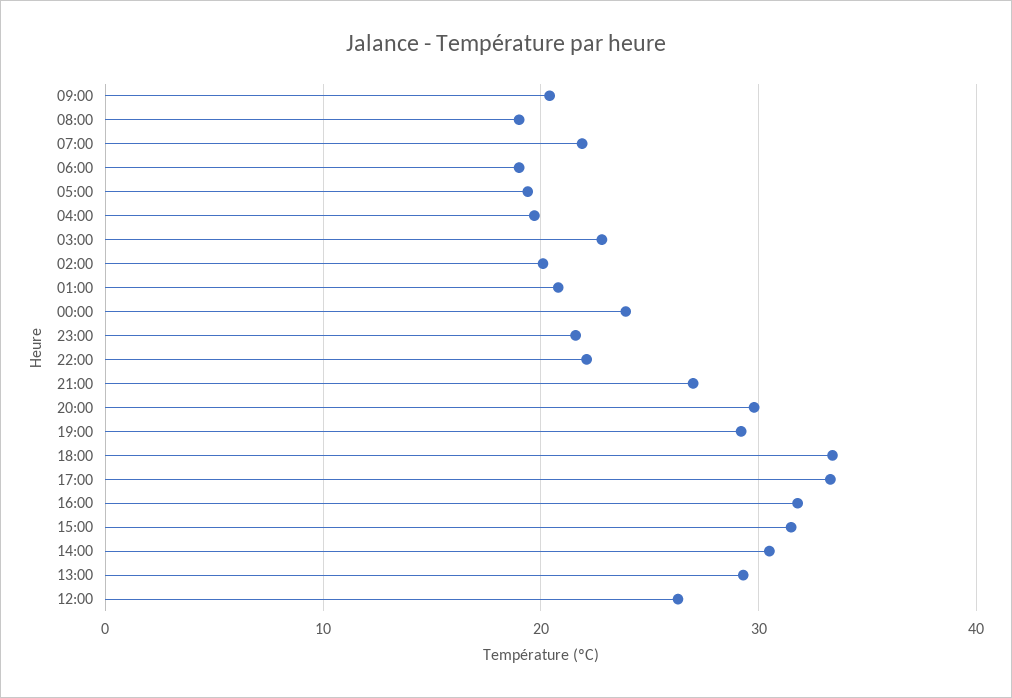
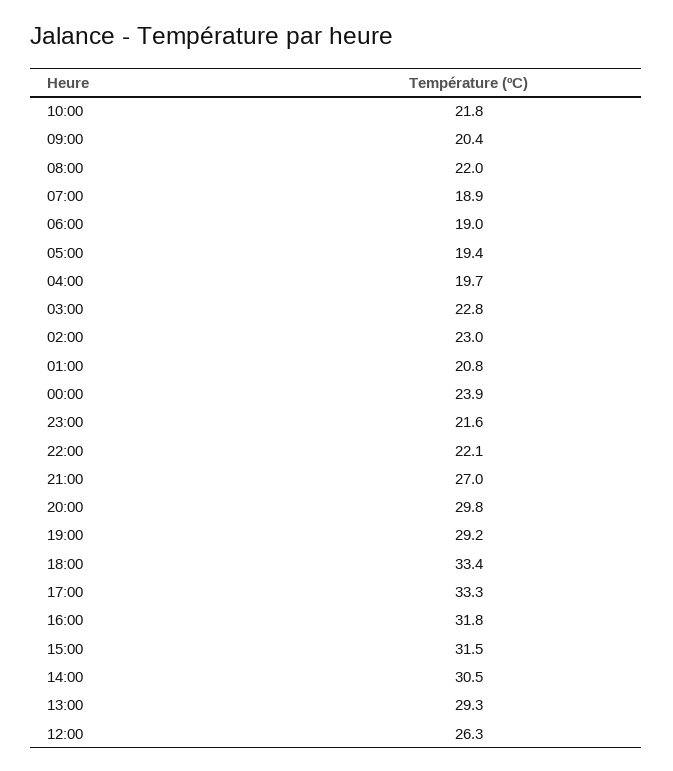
  {
    "09:00": 20.4,
-   "08:00": 19,
+   "08:00": 22,
-   "07:00": 22,
+   "07:00": 18.9,
    "06:00": 19,
    "05:00": 19.4,
    "04:00": 19.7,
    "03:00": 22.8,
-   "02:00": 20,
+   "02:00": 23,
    "01:00": 20.8,
    "00:00": 23.9,
    "23:00": 21.6,
    "22:00": 22.1,
    "21:00": 27,
    "20:00": 29.8,
    "19:00": 29.2,
    "18:00": 33.4,
    "17:00": 33.3,
    "16:00": 31.8,
    "15:00": 31.5,
    "14:00": 30.5,
    "13:00": 29.3,
-   "12:00": 26.3
+   "12:00": 26.3,
+   "10:00": 21.8
  }

